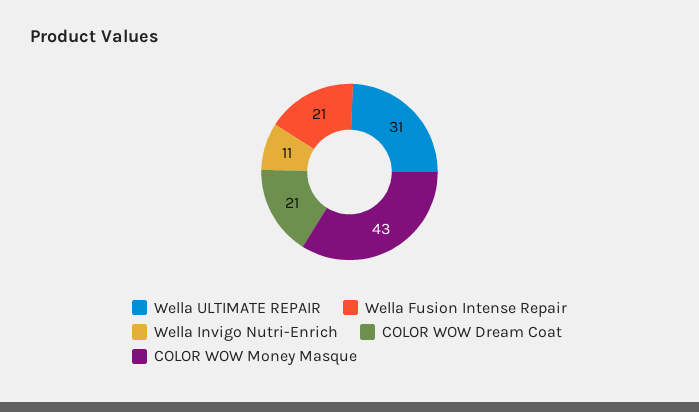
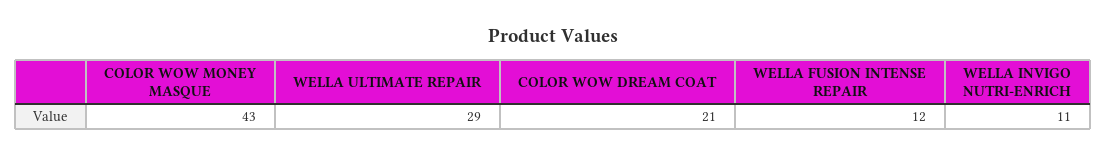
  {
-   "Wella ULTIMATE REPAIR": 31,
+   "Wella ULTIMATE REPAIR": 29,
-   "Wella Fusion Intense Repair": 21,
+   "Wella Fusion Intense Repair": 12,
    "Wella Invigo Nutri-Enrich": 11,
    "COLOR WOW Dream Coat": 21,
    "COLOR WOW Money Masque": 43
  }

